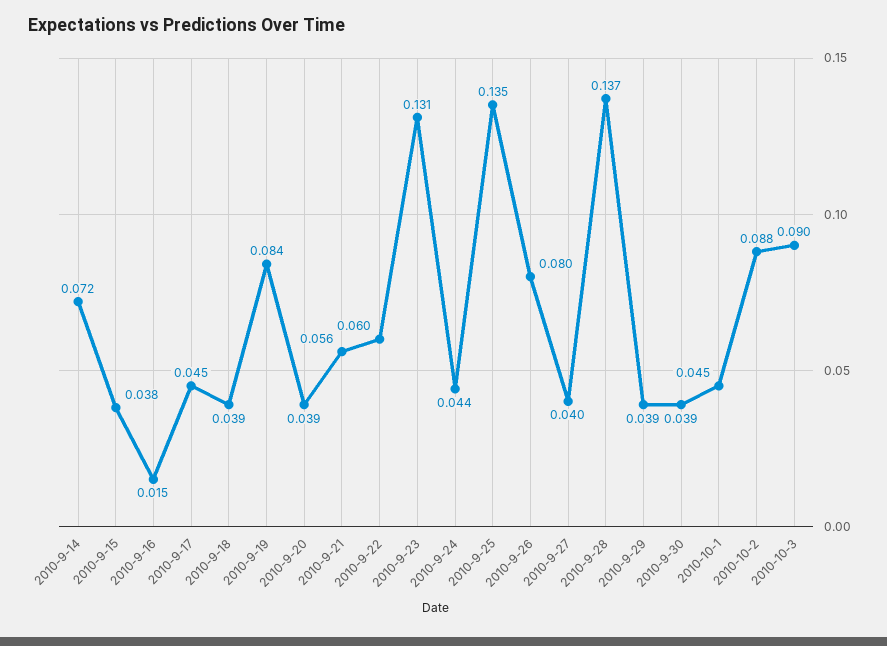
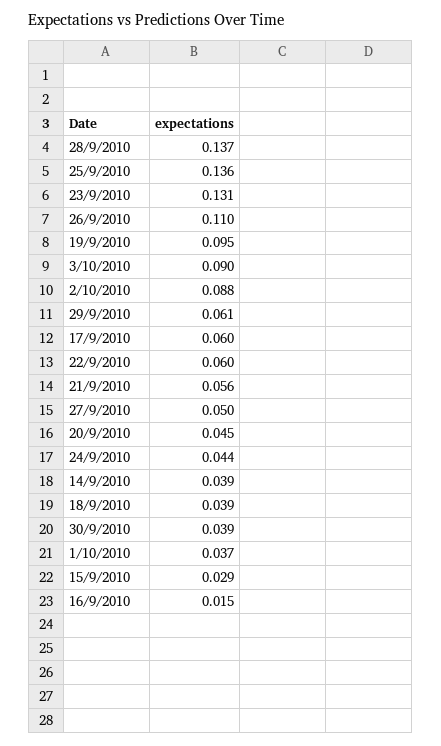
  {
-   "2010-9-14": 0.072,
+   "2010-9-14": 0.039,
-   "2010-9-15": 0.038,
+   "2010-9-15": 0.029,
    "2010-9-16": 0.015,
-   "2010-9-17": 0.045,
+   "2010-9-17": 0.06,
    "2010-9-18": 0.039,
-   "2010-9-19": 0.084,
+   "2010-9-19": 0.095,
-   "2010-9-20": 0.039,
+   "2010-9-20": 0.045,
    "2010-9-21": 0.056,
    "2010-9-22": 0.06,
    "2010-9-23": 0.131,
    "2010-9-24": 0.044,
-   "2010-9-25": 0.135,
+   "2010-9-25": 0.136,
-   "2010-9-26": 0.08,
+   "2010-9-26": 0.11,
-   "2010-9-27": 0.04,
+   "2010-9-27": 0.05,
    "2010-9-28": 0.137,
-   "2010-9-29": 0.039,
+   "2010-9-29": 0.061,
    "2010-9-30": 0.039,
-   "2010-10-1": 0.045,
+   "2010-10-1": 0.037,
    "2010-10-2": 0.088,
    "2010-10-3": 0.09
  }

